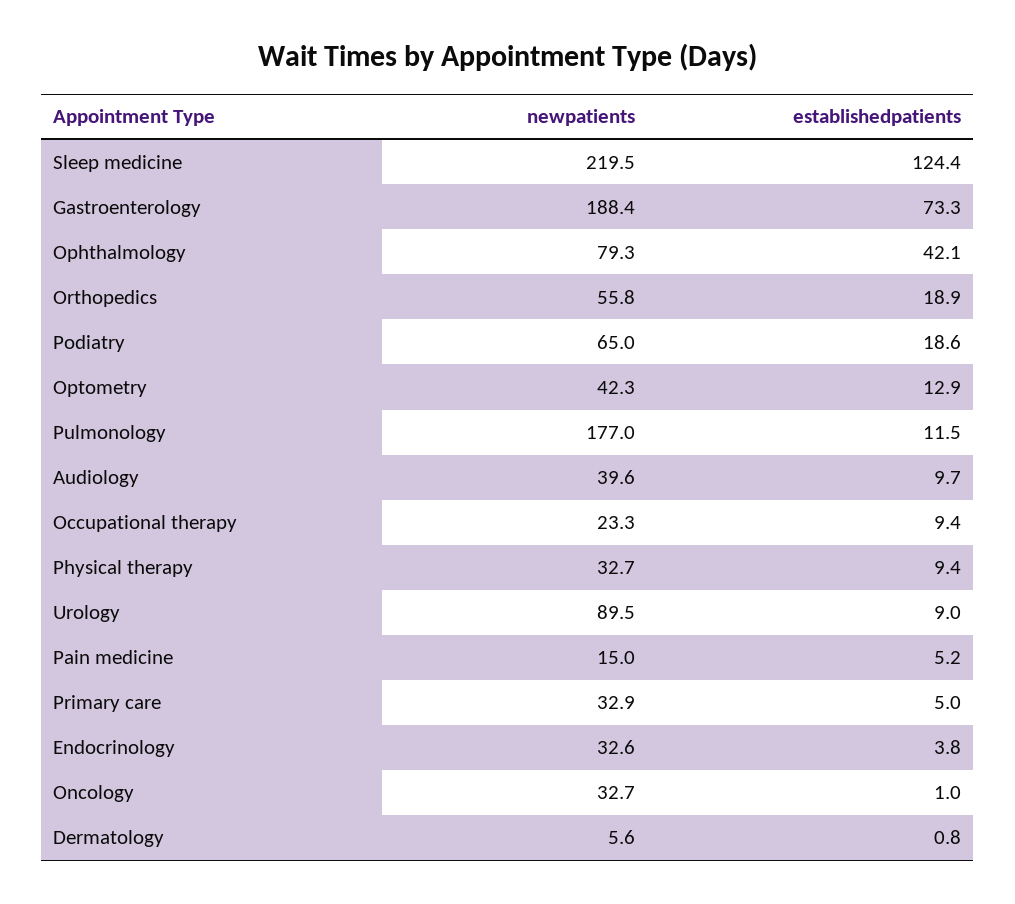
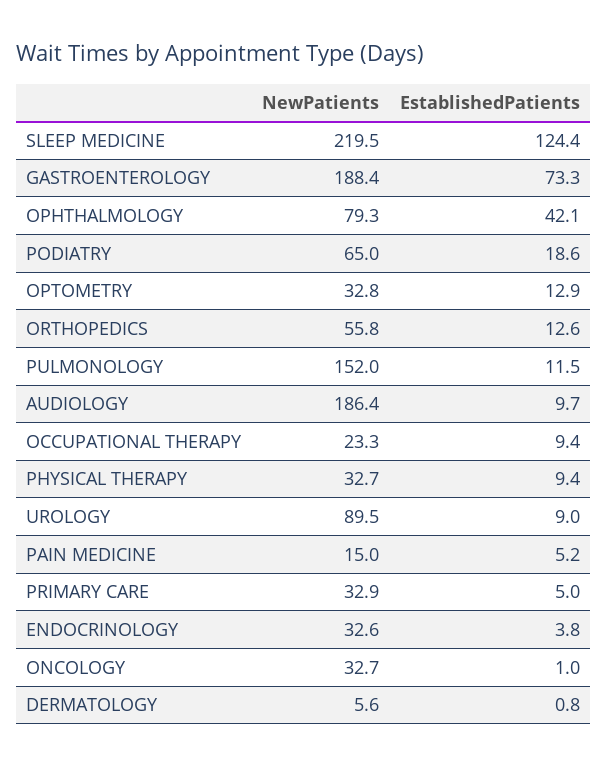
  {
    "newpatients": {
      "Sleep medicine": 219.5,
      "Gastroenterology": 188.4,
      "Ophthalmology": 79.3,
      "Orthopedics": 55.8,
      "Podiatry": 65,
-     "Optometry": 42.3,
+     "Optometry": 32.8,
-     "Pulmonology": 177,
+     "Pulmonology": 152,
-     "Audiology": 39.6,
+     "Audiology": 186.4,
      "Occupational therapy": 23.3,
      "Physical therapy": 32.7,
      "Urology": 89.5,
      "Pain medicine": 15,
      "Primary care": 32.9,
      "Endocrinology": 32.6,
      "Oncology": 32.7,
      "Dermatology": 5.6
    },
    "establishedpatients": {
      "Sleep medicine": 124.4,
      "Gastroenterology": 73.3,
      "Ophthalmology": 42.1,
-     "Orthopedics": 18.9,
+     "Orthopedics": 12.6,
      "Podiatry": 18.6,
      "Optometry": 12.9,
      "Pulmonology": 11.5,
      "Audiology": 9.7,
      "Occupational therapy": 9.4,
      "Physical therapy": 9.4,
      "Urology": 9,
      "Pain medicine": 5.2,
      "Primary care": 5,
      "Endocrinology": 3.8,
      "Oncology": 1,
      "Dermatology": 0.8
    }
  }

